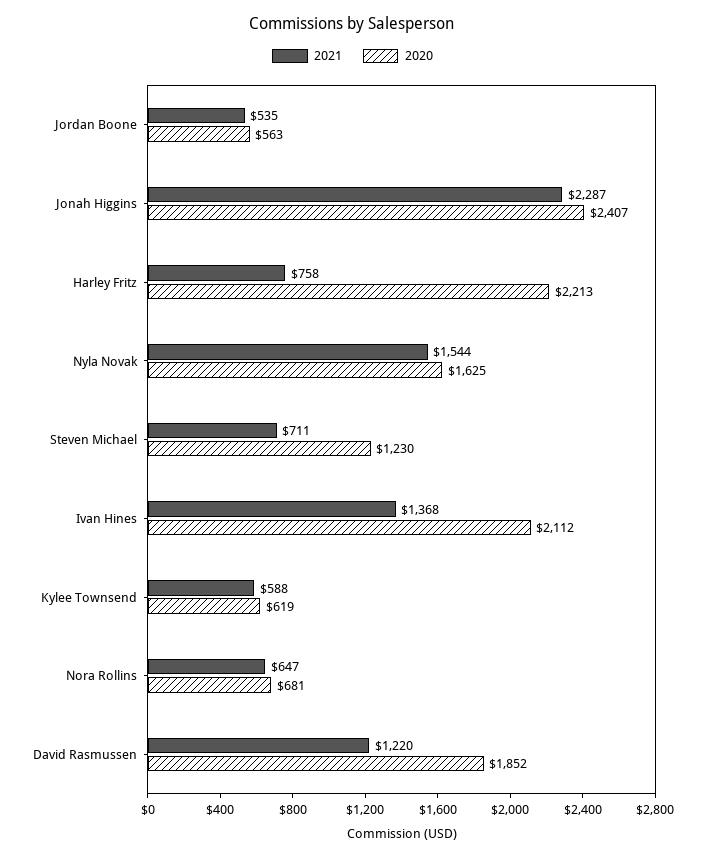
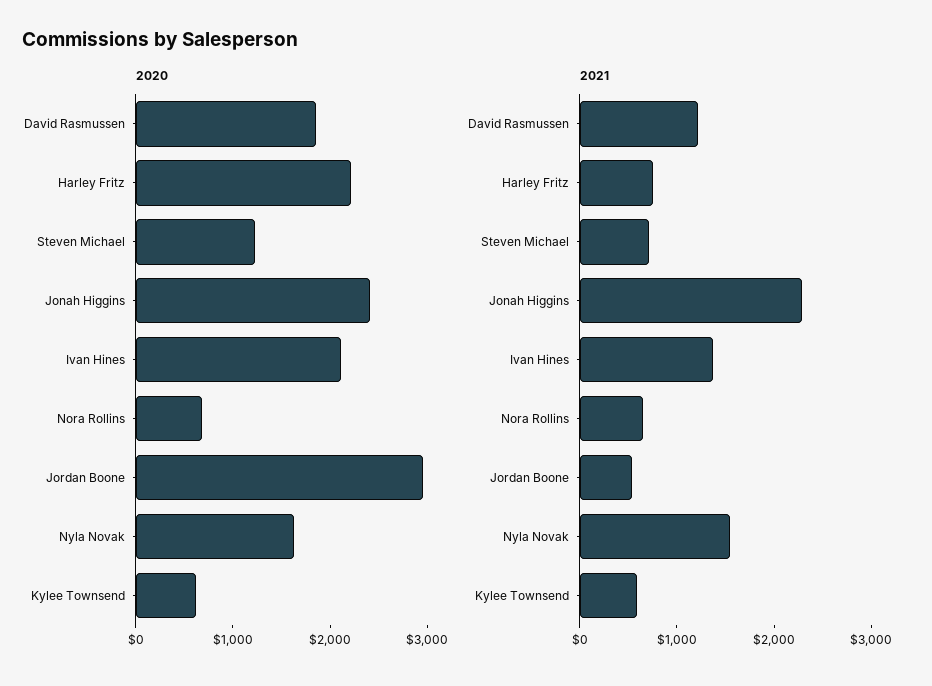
  {
    "2021": {
      "Jordan Boone": 535,
      "Jonah Higgins": 2287,
      "Harley Fritz": 758,
      "Nyla Novak": 1544,
      "Steven Michael": 711,
      "Ivan Hines": 1368,
      "Kylee Townsend": 588,
      "Nora Rollins": 647,
      "David Rasmussen": 1220
    },
    "2020": {
-     "Jordan Boone": 563,
+     "Jordan Boone": 3000,
      "Jonah Higgins": 2407,
      "Harley Fritz": 2213,
      "Nyla Novak": 1625,
      "Steven Michael": 1230,
      "Ivan Hines": 2112,
      "Kylee Townsend": 619,
      "Nora Rollins": 681,
      "David Rasmussen": 1852
    }
  }

